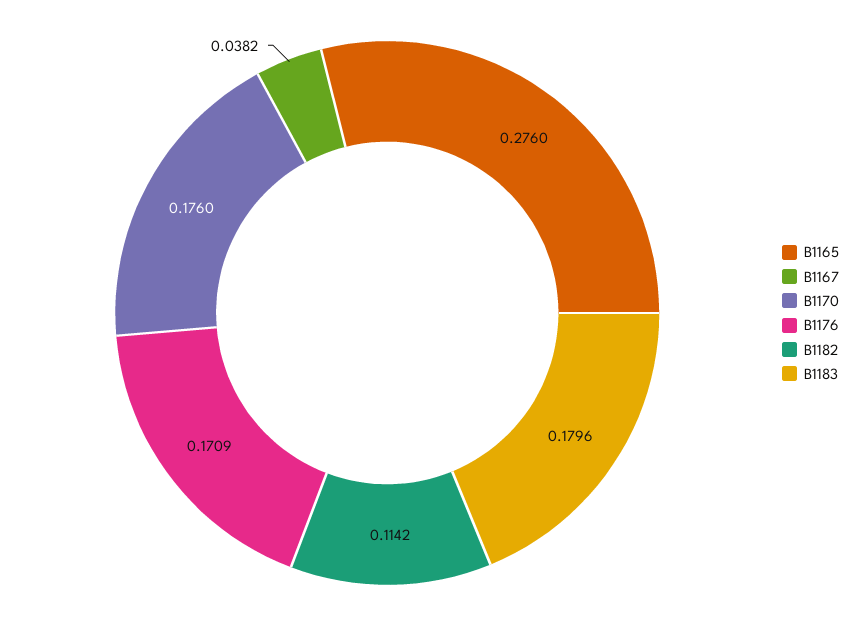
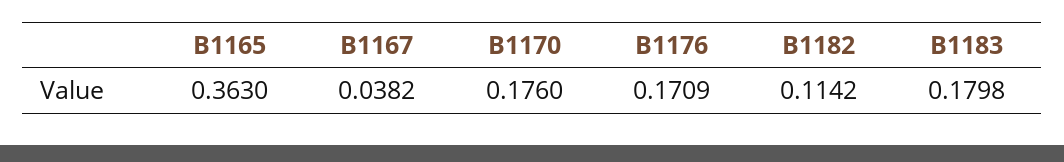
  {
-   "B1165": 0.276,
+   "B1165": 0.363,
    "B1167": 0.0382,
    "B1170": 0.176,
    "B1176": 0.1709,
    "B1182": 0.1142,
-   "B1183": 0.1796
+   "B1183": 0.1798
  }

